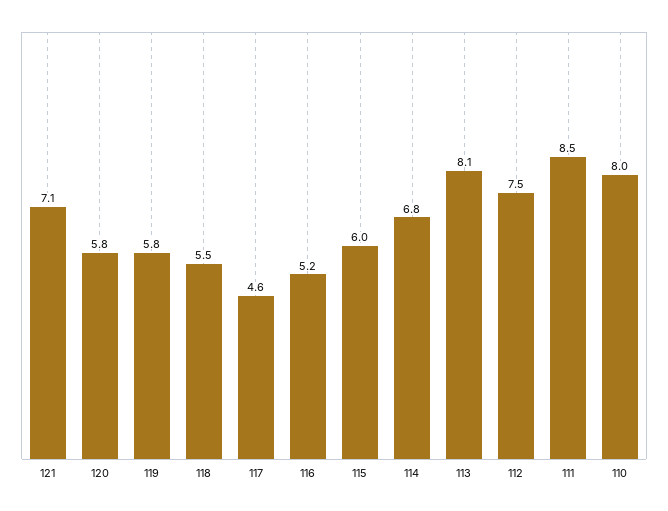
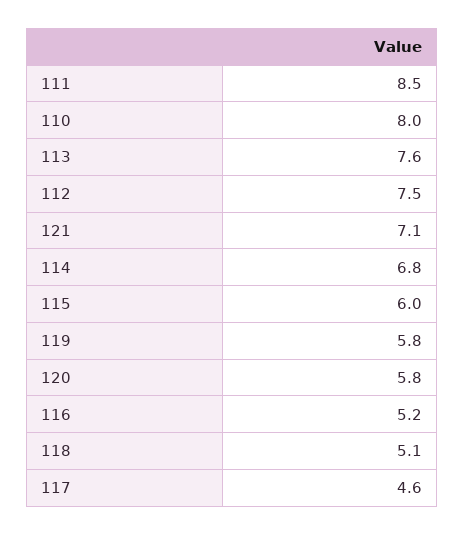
  {
    "121": 7.1,
    "120": 5.8,
    "119": 5.8,
-   "118": 5.5,
+   "118": 5.1,
    "117": 4.6,
    "116": 5.2,
    "115": 6,
    "114": 6.8,
-   "113": 8.1,
+   "113": 7.6,
    "112": 7.5,
    "111": 8.5,
    "110": 8
  }

